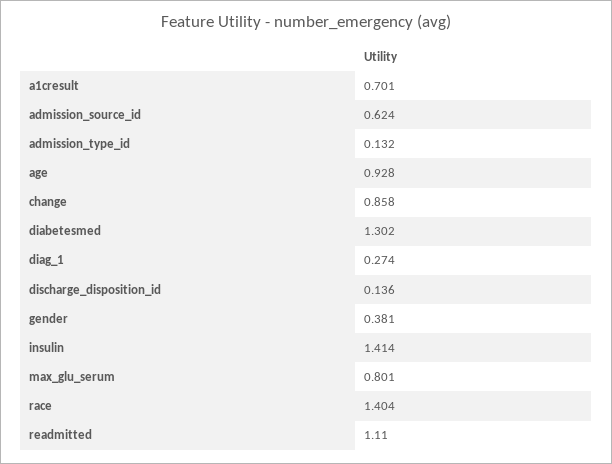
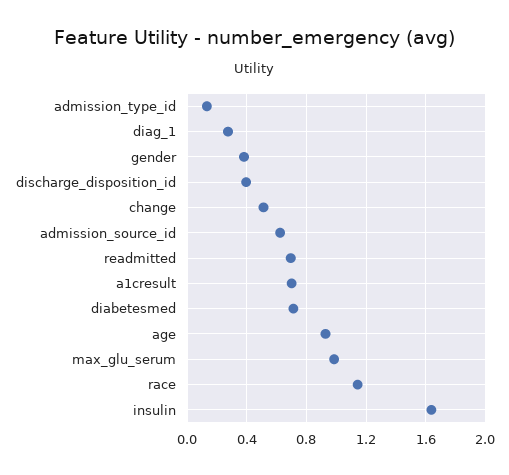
  {
    "a1cresult": 0.701,
    "admission_source_id": 0.624,
    "admission_type_id": 0.132,
    "age": 0.928,
-   "change": 0.858,
+   "change": 0.5,
-   "diabetesmed": 1.302,
+   "diabetesmed": 0.7,
    "diag_1": 0.274,
-   "discharge_disposition_id": 0.136,
+   "discharge_disposition_id": 0.4,
    "gender": 0.381,
-   "insulin": 1.414,
+   "insulin": 1.65,
-   "max_glu_serum": 0.801,
+   "max_glu_serum": 1,
-   "race": 1.404,
+   "race": 1.15,
-   "readmitted": 1.11
+   "readmitted": 0.7
  }

